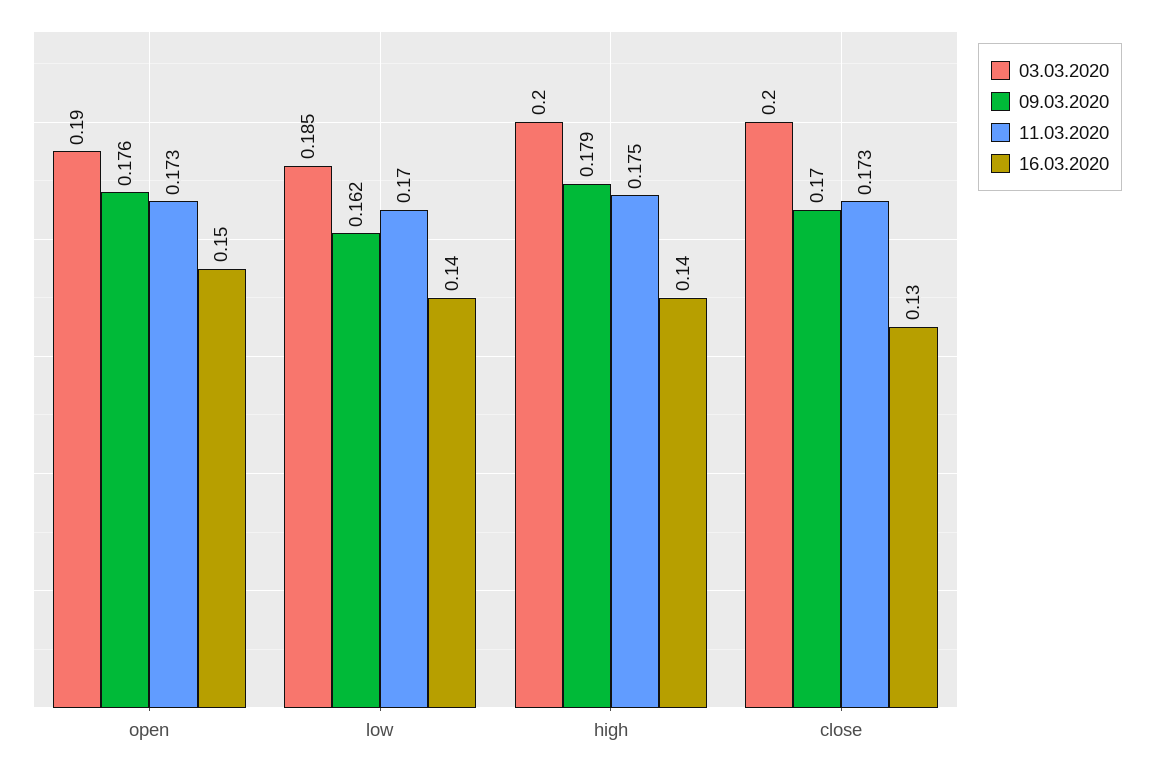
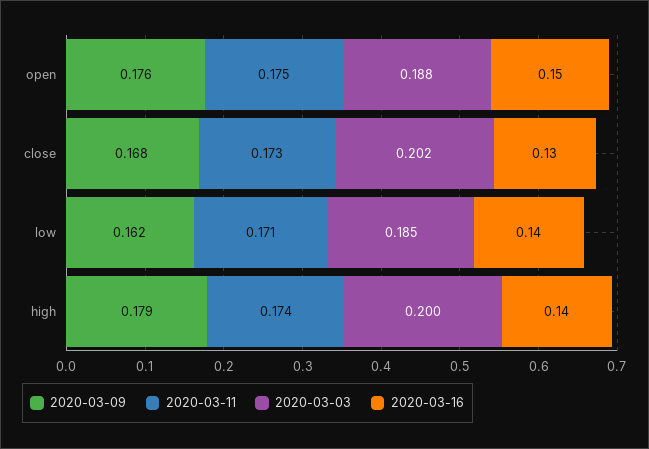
  {
    "03.03.2020": {
-     "open": 0.19,
+     "open": 0.188,
      "low": 0.185,
      "high": 0.2,
-     "close": 0.2
+     "close": 0.202
    },
    "09.03.2020": {
      "open": 0.176,
      "low": 0.162,
      "high": 0.179,
-     "close": 0.17
+     "close": 0.168
    },
    "11.03.2020": {
-     "open": 0.173,
+     "open": 0.175,
-     "low": 0.17,
+     "low": 0.171,
-     "high": 0.175,
+     "high": 0.174,
      "close": 0.173
    },
    "16.03.2020": {
      "open": 0.15,
      "low": 0.14,
      "high": 0.14,
      "close": 0.13
    }
  }

